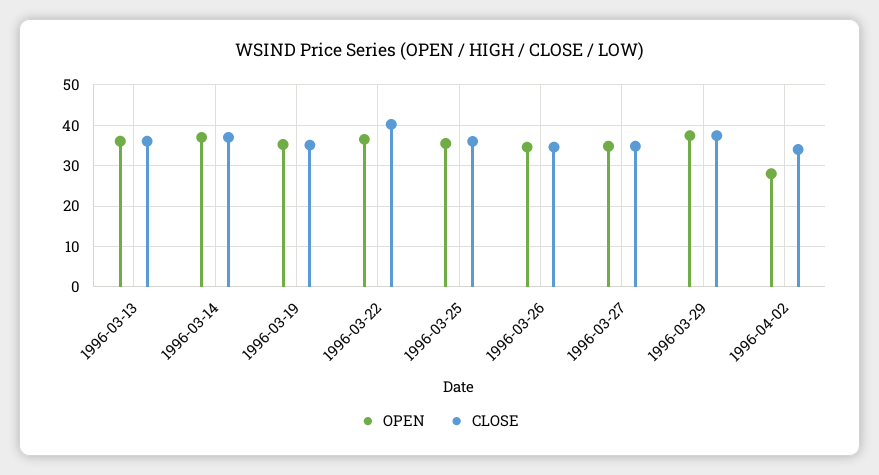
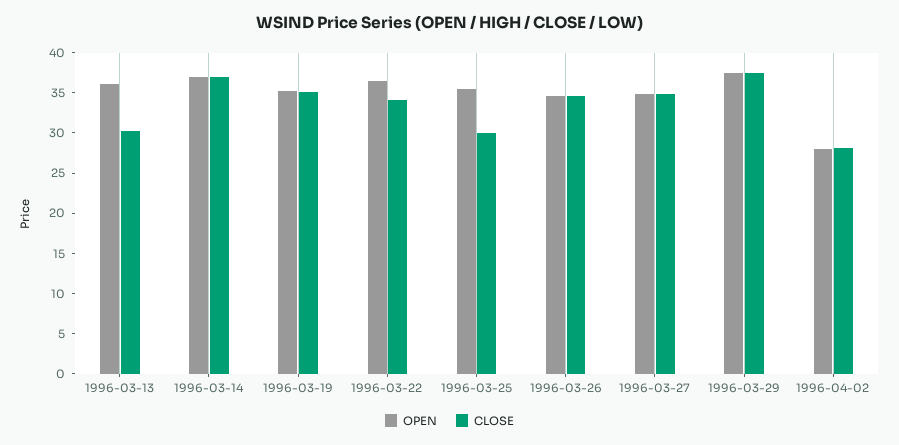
  {
    "OPEN": {
      "1996-03-13": 36,
      "1996-03-14": 37,
      "1996-03-19": 35,
      "1996-03-22": 37,
      "1996-03-25": 36,
      "1996-03-26": 35,
      "1996-03-27": 35,
      "1996-03-29": 37,
      "1996-04-02": 28
    },
    "CLOSE": {
-     "1996-03-13": 36,
+     "1996-03-13": 30,
      "1996-03-14": 37,
      "1996-03-19": 35,
-     "1996-03-22": 40,
+     "1996-03-22": 34,
-     "1996-03-25": 36,
+     "1996-03-25": 30,
      "1996-03-26": 35,
      "1996-03-27": 35,
      "1996-03-29": 37,
-     "1996-04-02": 34
+     "1996-04-02": 28
    }
  }

